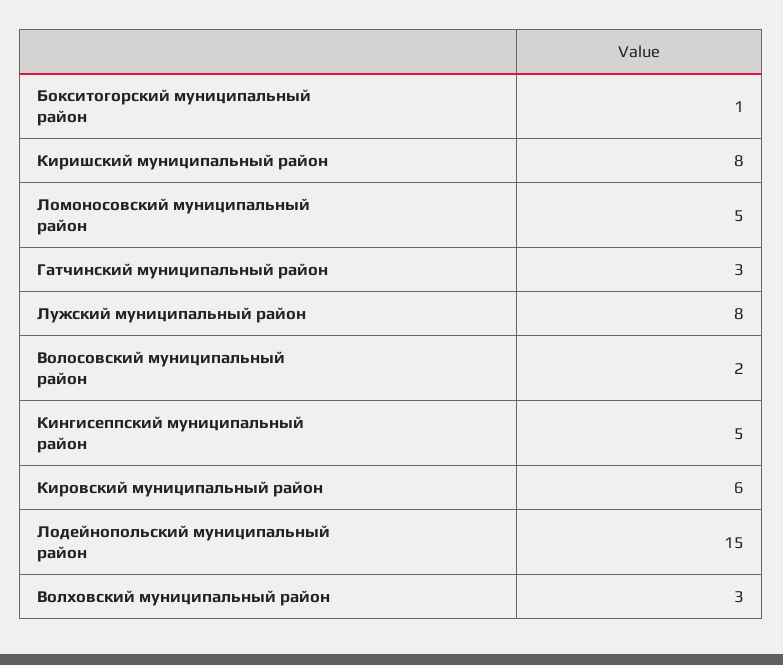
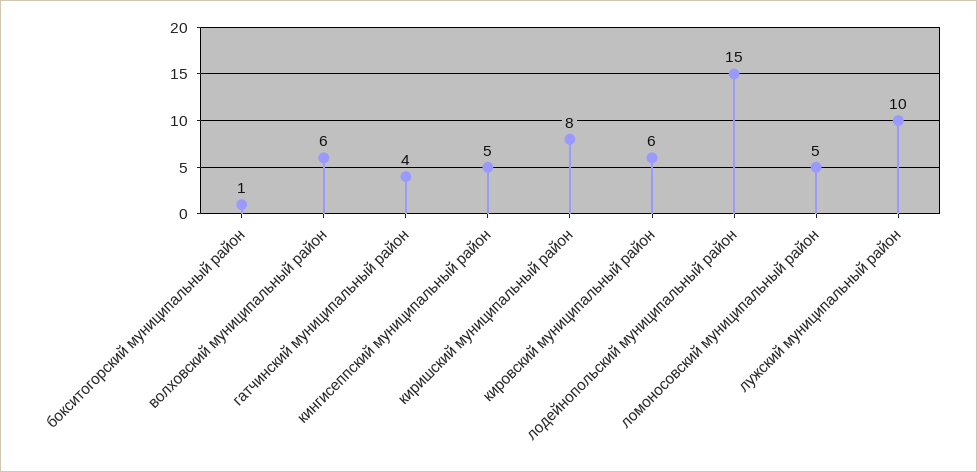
  {
    "Бокситогорский муниципальный район": 1,
    "Киришский муниципальный район": 8,
    "Ломоносовский муниципальный район": 5,
-   "Гатчинский муниципальный район": 3,
+   "Гатчинский муниципальный район": 4,
-   "Лужский муниципальный район": 8,
+   "Лужский муниципальный район": 10,
-   "Волосовский муниципальный район": 2,
    "Кингисеппский муниципальный район": 5,
    "Кировский муниципальный район": 6,
    "Лодейнопольский муниципальный район": 15,
-   "Волховский муниципальный район": 3
+   "Волховский муниципальный район": 6
  }

